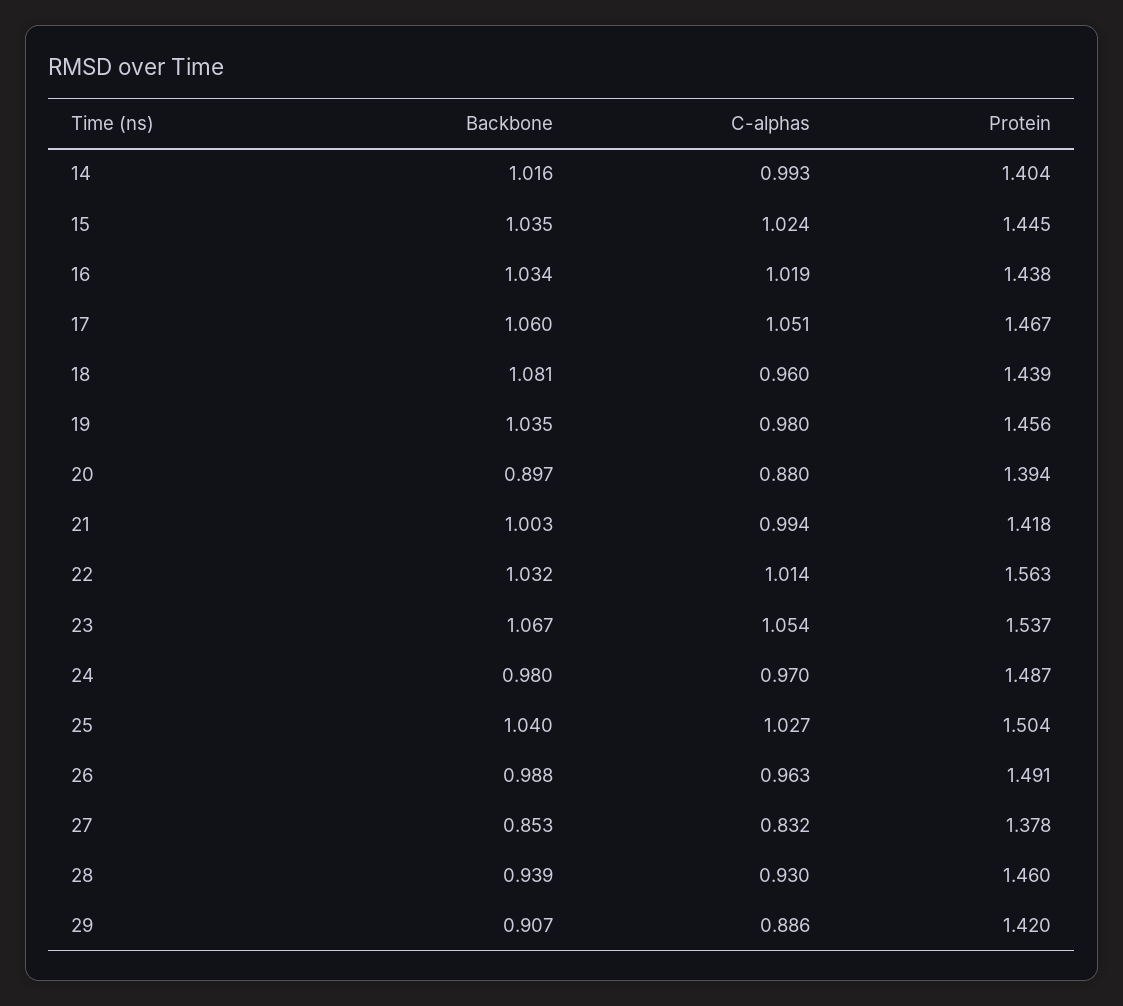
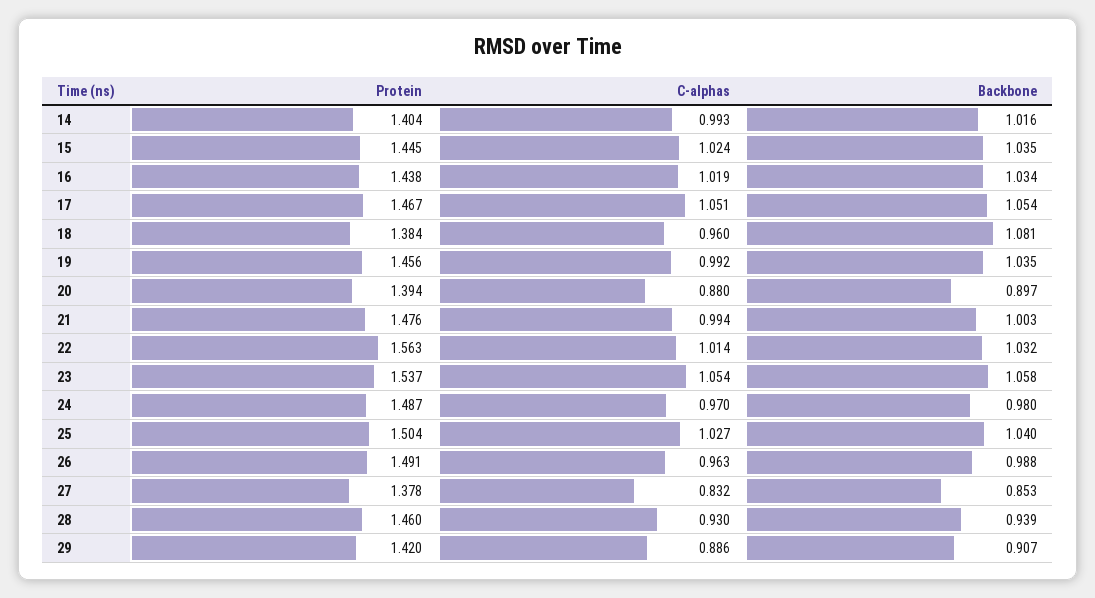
  {
    "Backbone": {
      "14": 1.016,
      "15": 1.035,
      "16": 1.034,
-     "17": 1.06,
+     "17": 1.054,
      "18": 1.081,
      "19": 1.035,
      "20": 0.897,
      "21": 1.003,
      "22": 1.032,
-     "23": 1.067,
+     "23": 1.058,
      "24": 0.98,
      "25": 1.04,
      "26": 0.988,
      "27": 0.853,
      "28": 0.939,
      "29": 0.907
    },
    "C-alphas": {
      "14": 0.993,
      "15": 1.024,
      "16": 1.019,
      "17": 1.051,
      "18": 0.96,
-     "19": 0.98,
+     "19": 0.992,
      "20": 0.88,
      "21": 0.994,
      "22": 1.014,
      "23": 1.054,
      "24": 0.97,
      "25": 1.027,
      "26": 0.963,
      "27": 0.832,
      "28": 0.93,
      "29": 0.886
    },
    "Protein": {
      "14": 1.404,
      "15": 1.445,
      "16": 1.438,
      "17": 1.467,
-     "18": 1.439,
+     "18": 1.384,
      "19": 1.456,
      "20": 1.394,
-     "21": 1.418,
+     "21": 1.476,
      "22": 1.563,
      "23": 1.537,
      "24": 1.487,
      "25": 1.504,
      "26": 1.491,
      "27": 1.378,
      "28": 1.46,
      "29": 1.42
    }
  }

